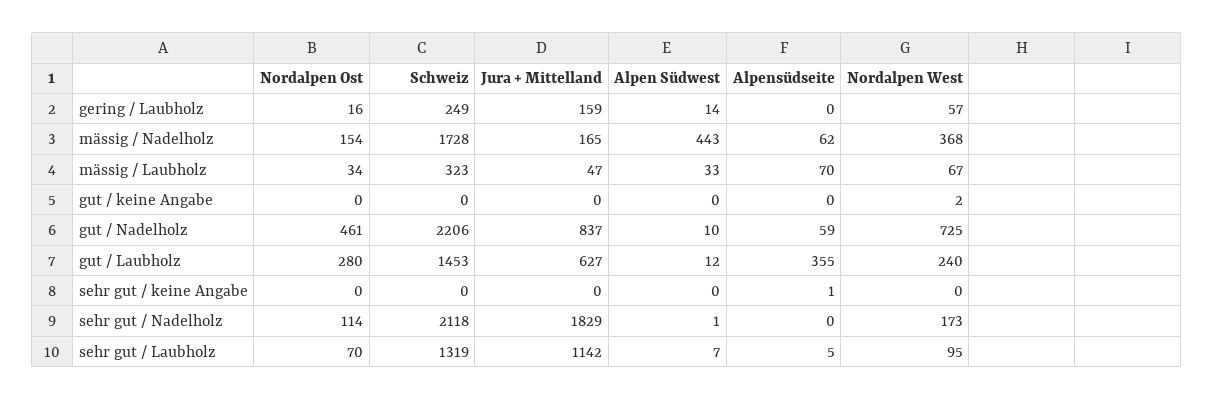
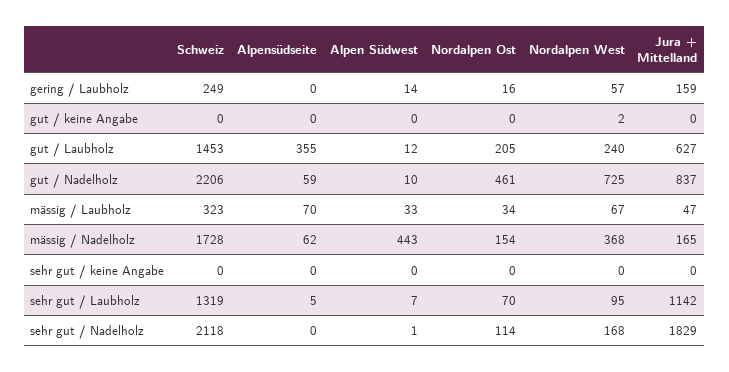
  {
    "Nordalpen Ost": {
      "gering / Laubholz": 16,
      "mässig / Nadelholz": 154,
      "mässig / Laubholz": 34,
      "gut / keine Angabe": 0,
      "gut / Nadelholz": 461,
-     "gut / Laubholz": 280,
+     "gut / Laubholz": 205,
      "sehr gut / keine Angabe": 0,
      "sehr gut / Nadelholz": 114,
      "sehr gut / Laubholz": 70
    },
    "Schweiz": {
      "gering / Laubholz": 249,
      "mässig / Nadelholz": 1728,
      "mässig / Laubholz": 323,
      "gut / keine Angabe": 0,
      "gut / Nadelholz": 2206,
      "gut / Laubholz": 1453,
      "sehr gut / keine Angabe": 0,
      "sehr gut / Nadelholz": 2118,
      "sehr gut / Laubholz": 1319
    },
    "Jura + Mittelland": {
      "gering / Laubholz": 159,
      "mässig / Nadelholz": 165,
      "mässig / Laubholz": 47,
      "gut / keine Angabe": 0,
      "gut / Nadelholz": 837,
      "gut / Laubholz": 627,
      "sehr gut / keine Angabe": 0,
      "sehr gut / Nadelholz": 1829,
      "sehr gut / Laubholz": 1142
    },
    "Alpen Südwest": {
      "gering / Laubholz": 14,
      "mässig / Nadelholz": 443,
      "mässig / Laubholz": 33,
      "gut / keine Angabe": 0,
      "gut / Nadelholz": 10,
      "gut / Laubholz": 12,
      "sehr gut / keine Angabe": 0,
      "sehr gut / Nadelholz": 1,
      "sehr gut / Laubholz": 7
    },
    "Alpensüdseite": {
      "gering / Laubholz": 0,
      "mässig / Nadelholz": 62,
      "mässig / Laubholz": 70,
      "gut / keine Angabe": 0,
      "gut / Nadelholz": 59,
      "gut / Laubholz": 355,
-     "sehr gut / keine Angabe": 1,
+     "sehr gut / keine Angabe": 0,
      "sehr gut / Nadelholz": 0,
      "sehr gut / Laubholz": 5
    },
    "Nordalpen West": {
      "gering / Laubholz": 57,
      "mässig / Nadelholz": 368,
      "mässig / Laubholz": 67,
      "gut / keine Angabe": 2,
      "gut / Nadelholz": 725,
      "gut / Laubholz": 240,
      "sehr gut / keine Angabe": 0,
-     "sehr gut / Nadelholz": 173,
+     "sehr gut / Nadelholz": 168,
      "sehr gut / Laubholz": 95
    }
  }

